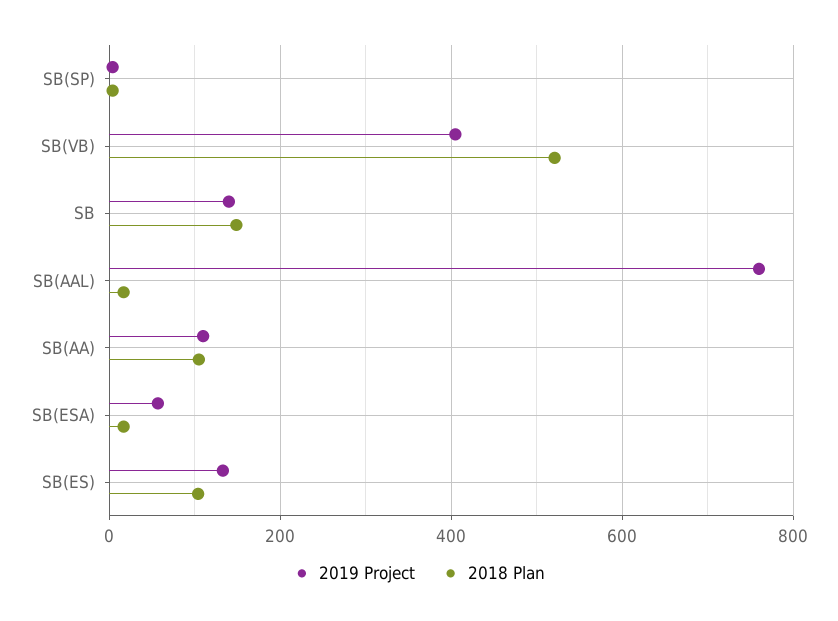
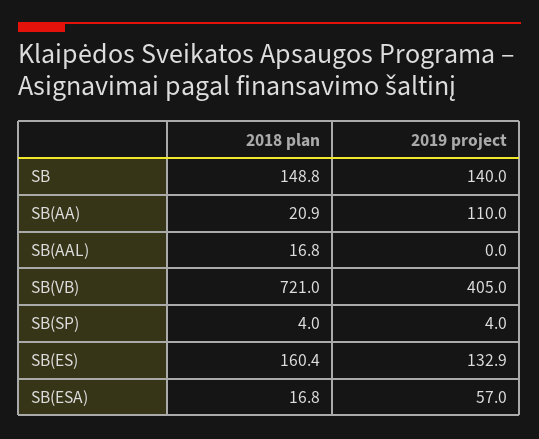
  {
    "2019 Project": {
      "SB(SP)": 4,
      "SB(VB)": 405,
      "SB": 140,
-     "SB(AAL)": 760,
+     "SB(AAL)": 0,
      "SB(AA)": 110,
      "SB(ESA)": 57,
      "SB(ES)": 132.9
    },
    "2018 Plan": {
      "SB(SP)": 4,
-     "SB(VB)": 520,
+     "SB(VB)": 721,
      "SB": 148.8,
      "SB(AAL)": 16.8,
-     "SB(AA)": 100,
+     "SB(AA)": 20.9,
      "SB(ESA)": 16.8,
-     "SB(ES)": 100
+     "SB(ES)": 160.4
    }
  }

